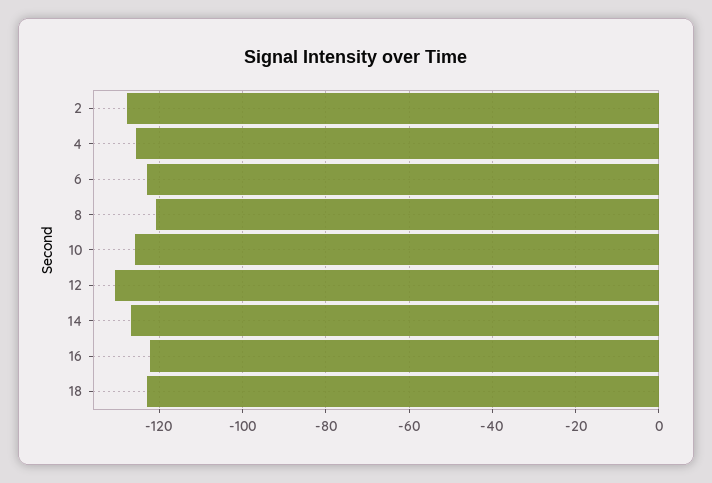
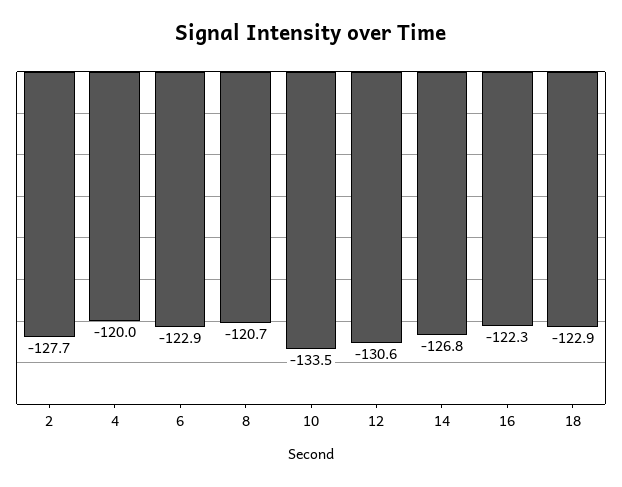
  {
    "2": -127.7,
-   "4": -126,
+   "4": -120,
    "6": -122.9,
    "8": -120.7,
-   "10": -126,
+   "10": -133.5,
    "12": -130.6,
    "14": -126.8,
    "16": -122.3,
    "18": -122.9
  }

